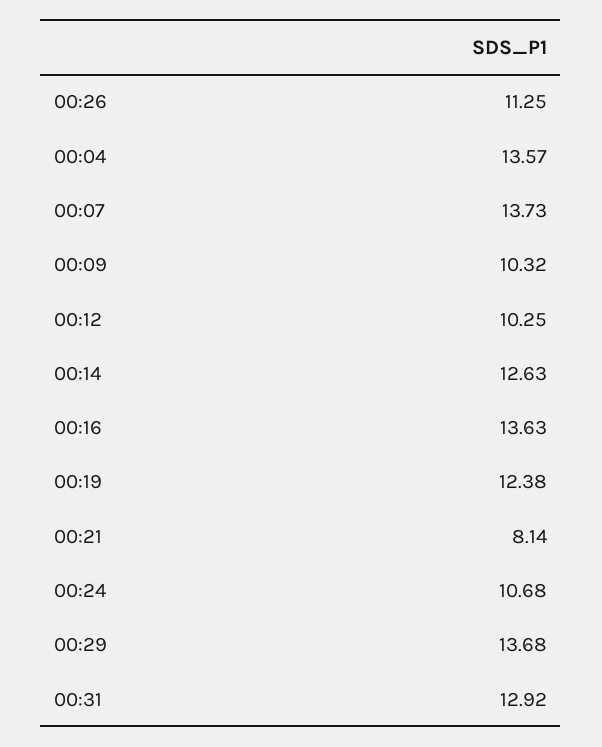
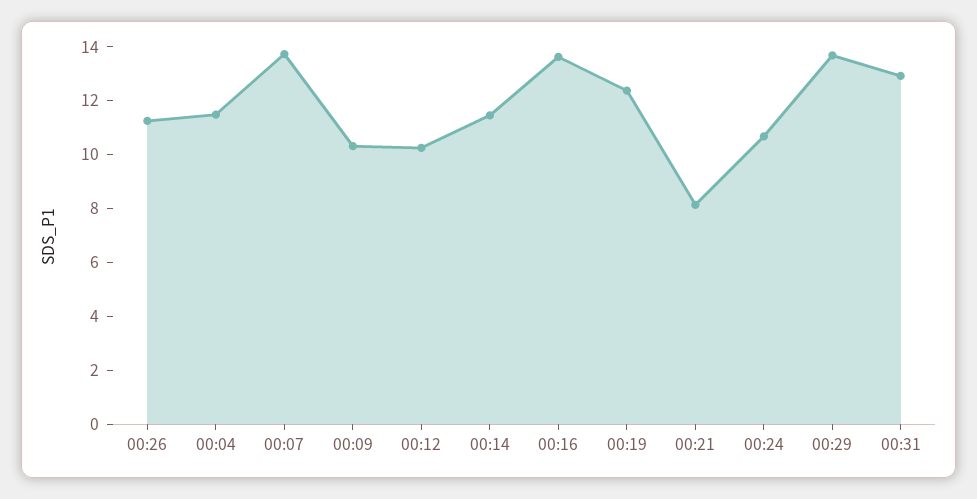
  {
    "00:26": 11.25,
-   "00:04": 13.57,
+   "00:04": 11.5,
    "00:07": 13.73,
    "00:09": 10.32,
    "00:12": 10.25,
-   "00:14": 12.63,
+   "00:14": 11.5,
    "00:16": 13.63,
    "00:19": 12.38,
    "00:21": 8.14,
    "00:24": 10.68,
    "00:29": 13.68,
    "00:31": 12.92
  }

